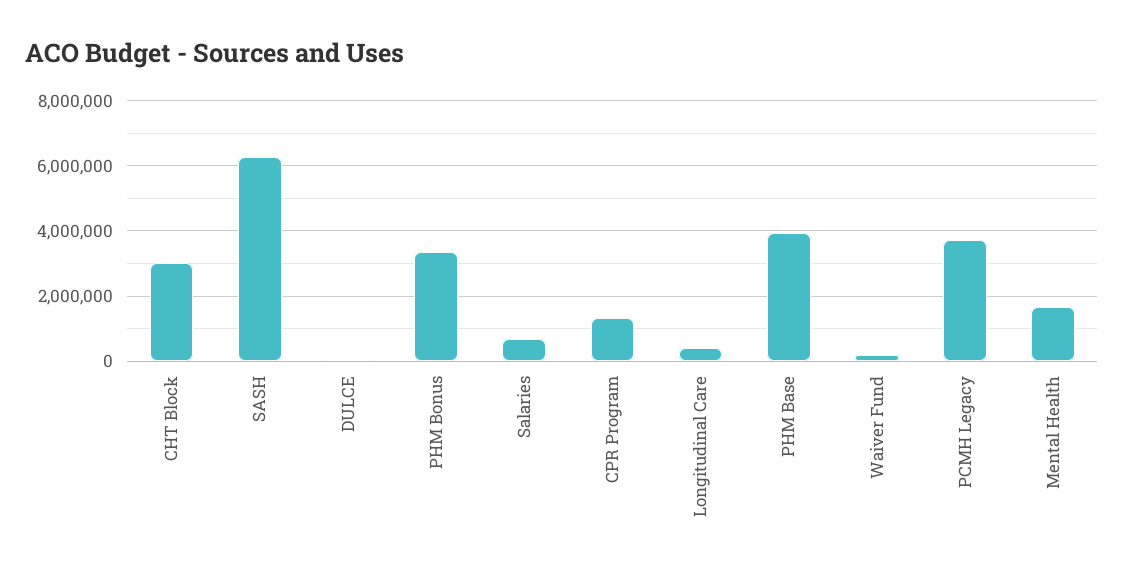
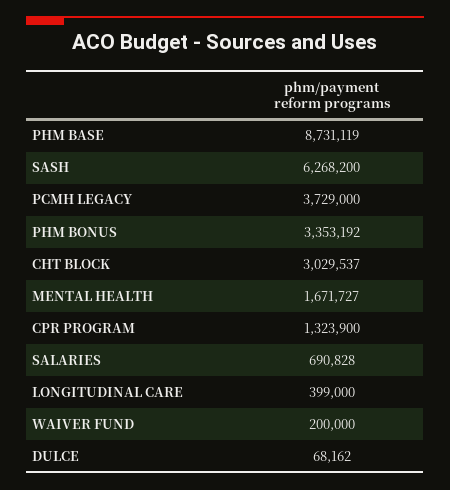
  {
    "CHT Block": 3029537,
    "SASH": 6268200,
    "DULCE": 68162,
    "PHM Bonus": 3353192,
    "Salaries": 690828,
    "CPR Program": 1323900,
    "Longitudinal Care": 399000,
-   "PHM Base": 4000000,
+   "PHM Base": 8731119,
    "Waiver Fund": 200000,
    "PCMH Legacy": 3729000,
    "Mental Health": 1671727
  }

